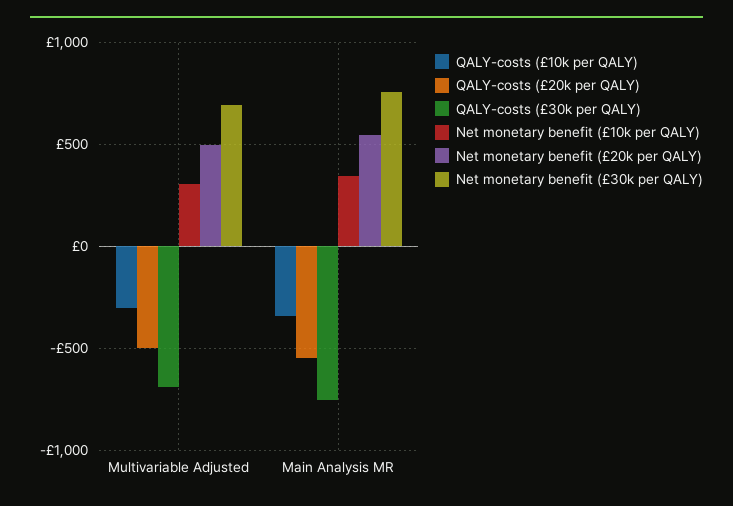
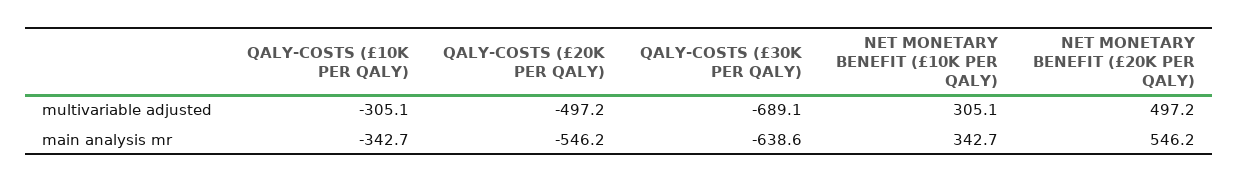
  {
    "QALY-costs (£10k per QALY)": {
      "Multivariable Adjusted": -305.1,
      "Main Analysis MR": -342.7
    },
    "QALY-costs (£20k per QALY)": {
      "Multivariable Adjusted": -497.2,
      "Main Analysis MR": -546.2
    },
    "QALY-costs (£30k per QALY)": {
      "Multivariable Adjusted": -689.1,
-     "Main Analysis MR": -750
+     "Main Analysis MR": -638.6
    },
    "Net monetary benefit (£10k per QALY)": {
      "Multivariable Adjusted": 305.1,
      "Main Analysis MR": 342.7
    },
    "Net monetary benefit (£20k per QALY)": {
      "Multivariable Adjusted": 497.2,
      "Main Analysis MR": 546.2
-   },
+   }
-   "Net monetary benefit (£30k per QALY)": {
-     "Multivariable Adjusted": 700,
-     "Main Analysis MR": 750
-   }
  }

